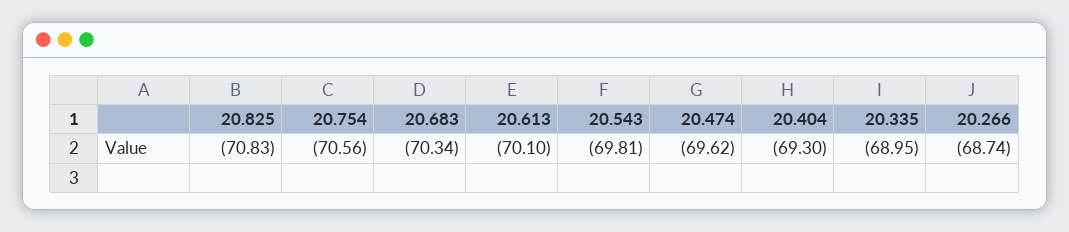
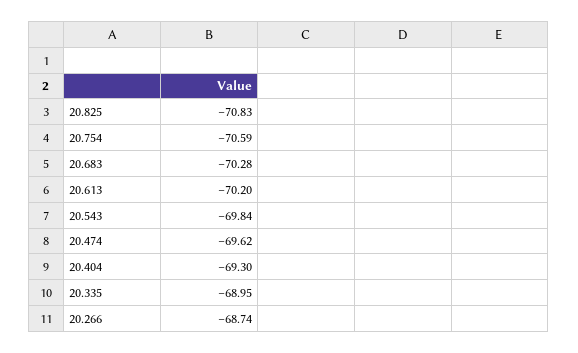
  {
    "20.825": -70.83,
-   "20.754": -70.56,
+   "20.754": -70.59,
-   "20.683": -70.34,
+   "20.683": -70.28,
-   "20.613": -70.1,
+   "20.613": -70.2,
-   "20.543": -69.81,
+   "20.543": -69.84,
    "20.474": -69.62,
    "20.404": -69.3,
    "20.335": -68.95,
    "20.266": -68.74
  }

